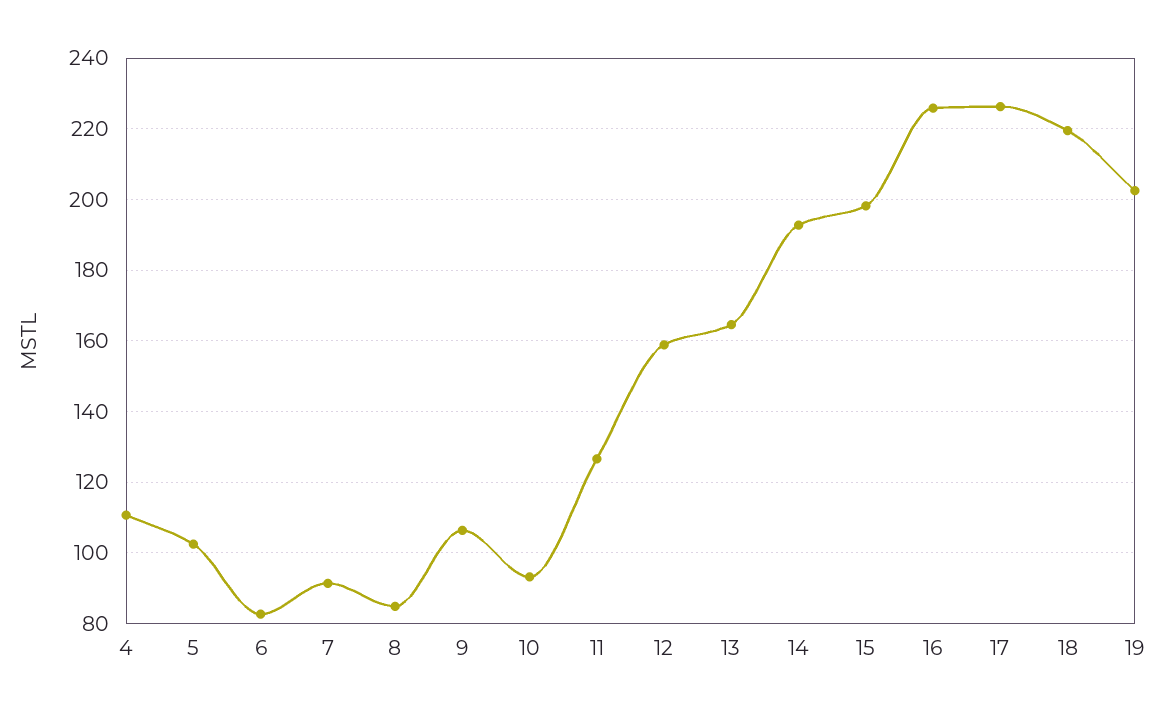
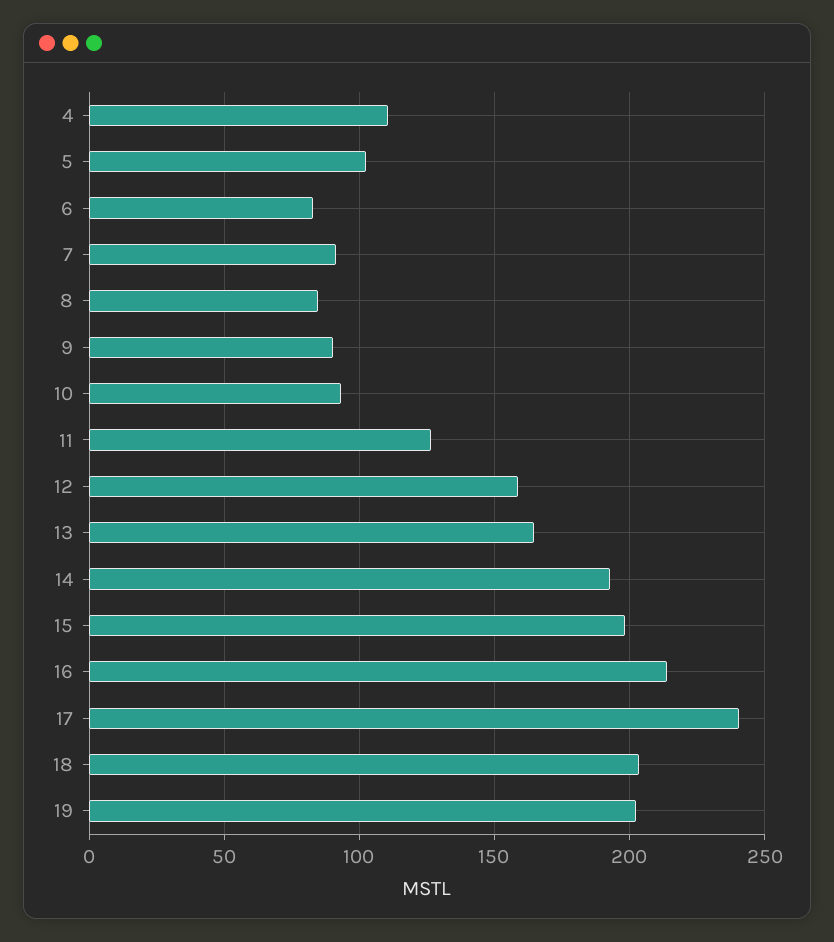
  {
    "4": 110,
    "5": 102,
    "6": 82,
    "7": 92,
    "8": 84,
-   "9": 106,
+   "9": 90,
    "10": 94,
    "11": 126,
    "12": 158,
    "13": 164,
    "14": 192,
    "15": 198,
-   "16": 226,
+   "16": 215,
-   "17": 226,
+   "17": 240,
-   "18": 220,
+   "18": 205,
    "19": 202
  }

